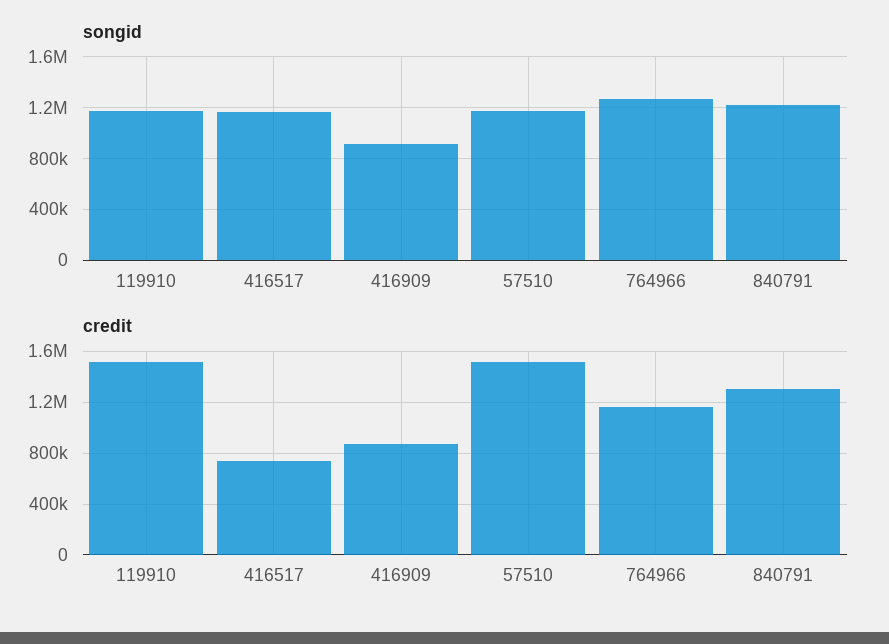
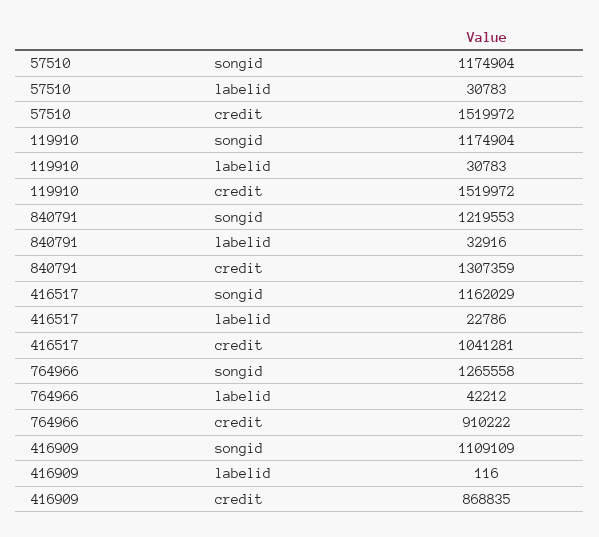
  {
    "songid": {
      "119910": 1174904,
      "416517": 1162029,
-     "416909": 900000,
+     "416909": 1109109,
      "57510": 1174904,
      "764966": 1265558,
      "840791": 1219553
    },
    "credit": {
      "119910": 1519972,
-     "416517": 750000,
+     "416517": 1041281,
      "416909": 868835,
      "57510": 1519972,
-     "764966": 1150000,
+     "764966": 910222,
      "840791": 1307359
-   }
+   },
+   "labelid": {
+     "57510": 30783,
+     "119910": 30783,
+     "840791": 32916,
+     "416517": 22786,
+     "764966": 42212,
+     "416909": 116
+   }
  }

